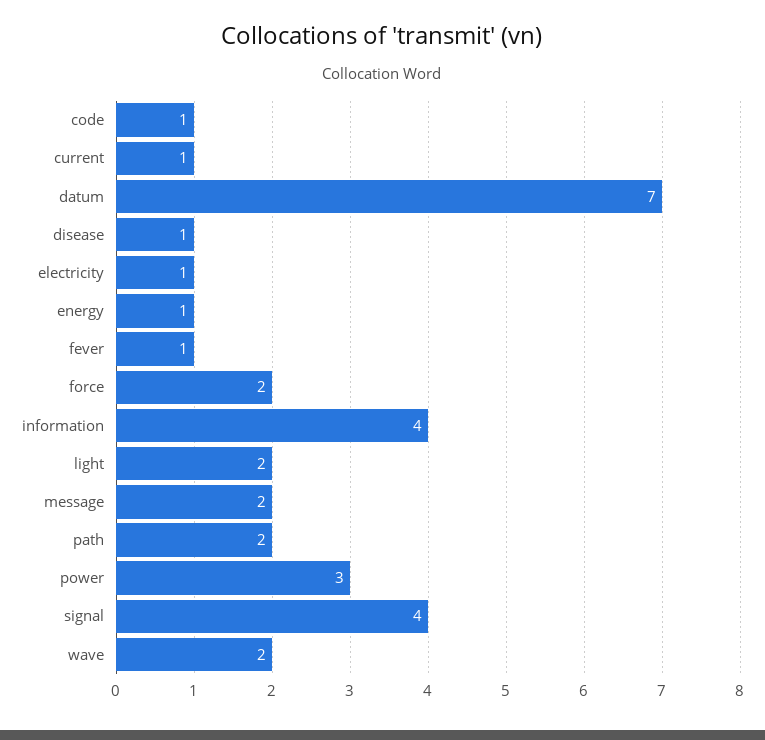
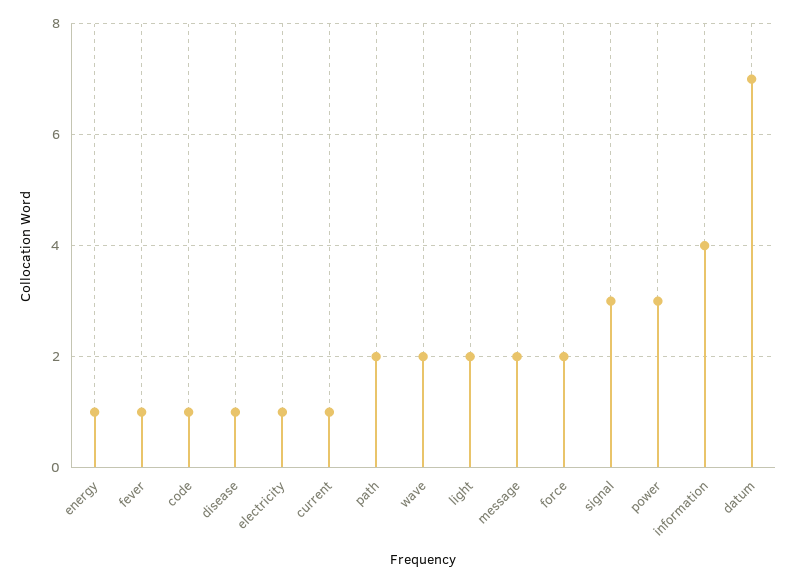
  {
    "code": 1,
    "current": 1,
    "datum": 7,
    "disease": 1,
    "electricity": 1,
    "energy": 1,
    "fever": 1,
    "force": 2,
    "information": 4,
    "light": 2,
    "message": 2,
    "path": 2,
    "power": 3,
-   "signal": 4,
+   "signal": 3,
    "wave": 2
  }

